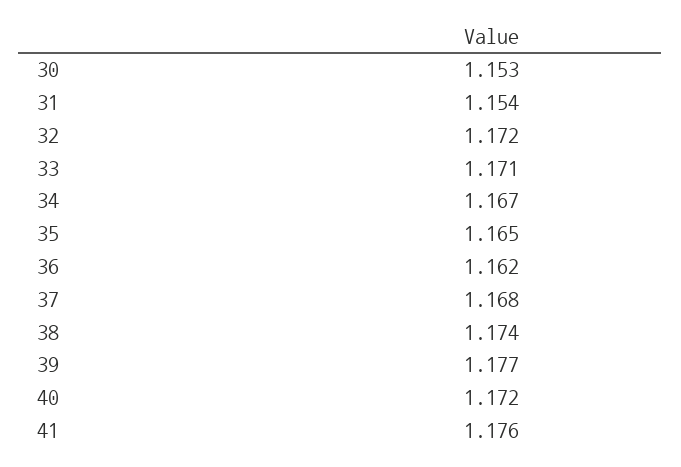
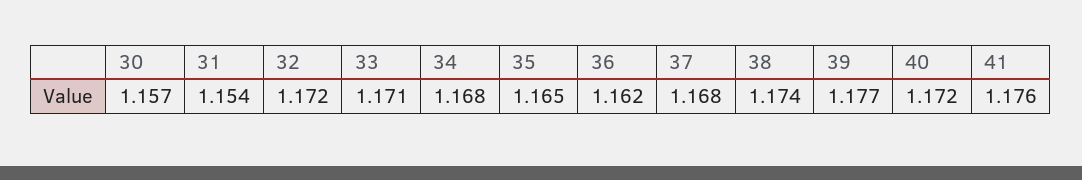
  {
-   "30": 1.153,
+   "30": 1.157,
    "31": 1.154,
    "32": 1.172,
    "33": 1.171,
-   "34": 1.167,
+   "34": 1.168,
    "35": 1.165,
    "36": 1.162,
    "37": 1.168,
    "38": 1.174,
    "39": 1.177,
    "40": 1.172,
    "41": 1.176
  }

